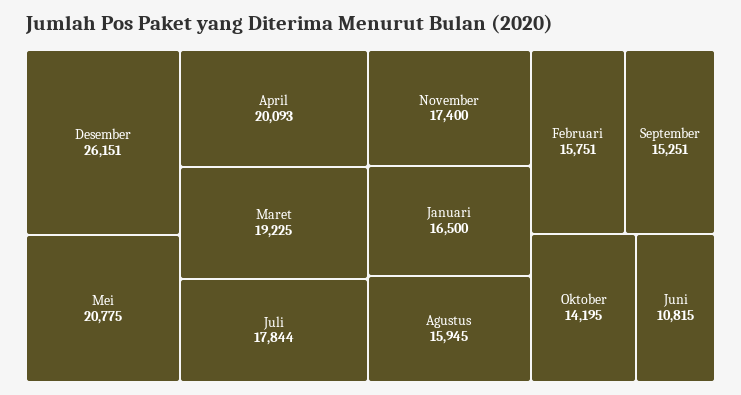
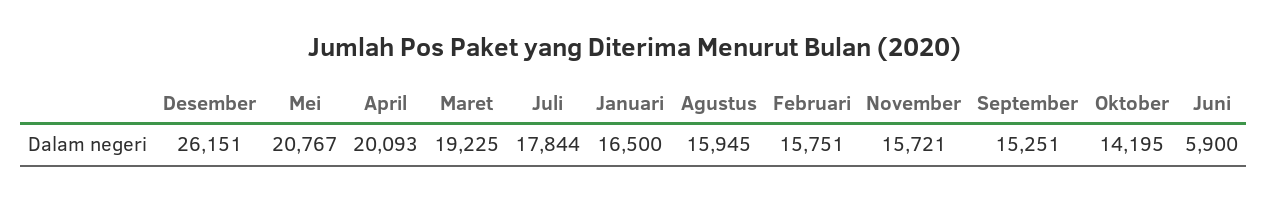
  {
    "Desember": 26151,
-   "Mei": 20775,
+   "Mei": 20767,
    "April": 20093,
    "Maret": 19225,
    "Juli": 17844,
-   "November": 17400,
+   "November": 15721,
    "Januari": 16500,
    "Agustus": 15945,
    "Februari": 15751,
    "September": 15251,
    "Oktober": 14195,
-   "Juni": 10815
+   "Juni": 5900
  }

